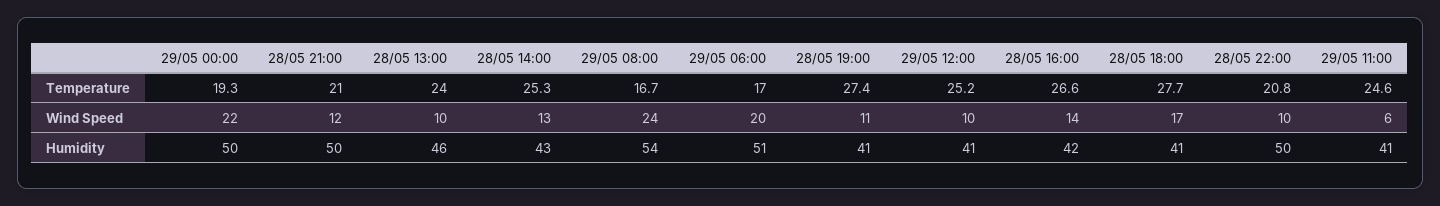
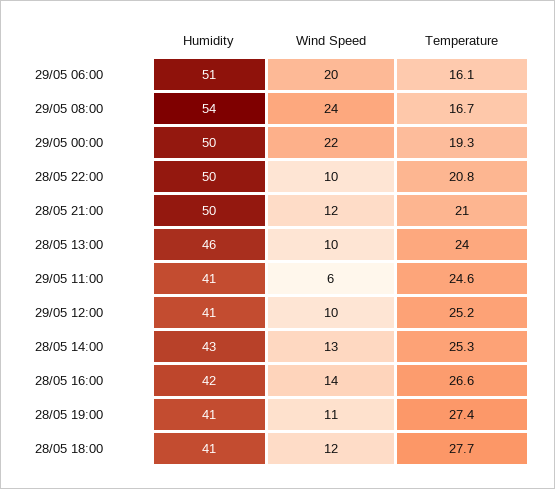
  {
    "29/05 00:00": {
      "Temperature": 19.3,
      "Wind Speed": 22,
      "Humidity": 50
    },
    "28/05 21:00": {
      "Temperature": 21,
      "Wind Speed": 12,
      "Humidity": 50
    },
    "28/05 13:00": {
      "Temperature": 24,
      "Wind Speed": 10,
      "Humidity": 46
    },
    "28/05 14:00": {
      "Temperature": 25.3,
      "Wind Speed": 13,
      "Humidity": 43
    },
    "29/05 08:00": {
      "Temperature": 16.7,
      "Wind Speed": 24,
      "Humidity": 54
    },
    "29/05 06:00": {
-     "Temperature": 17,
+     "Temperature": 16.1,
      "Wind Speed": 20,
      "Humidity": 51
    },
    "28/05 19:00": {
      "Temperature": 27.4,
      "Wind Speed": 11,
      "Humidity": 41
    },
    "29/05 12:00": {
      "Temperature": 25.2,
      "Wind Speed": 10,
      "Humidity": 41
    },
    "28/05 16:00": {
      "Temperature": 26.6,
      "Wind Speed": 14,
      "Humidity": 42
    },
    "28/05 18:00": {
      "Temperature": 27.7,
-     "Wind Speed": 17,
+     "Wind Speed": 12,
      "Humidity": 41
    },
    "28/05 22:00": {
      "Temperature": 20.8,
      "Wind Speed": 10,
      "Humidity": 50
    },
    "29/05 11:00": {
      "Temperature": 24.6,
      "Wind Speed": 6,
      "Humidity": 41
    }
  }

